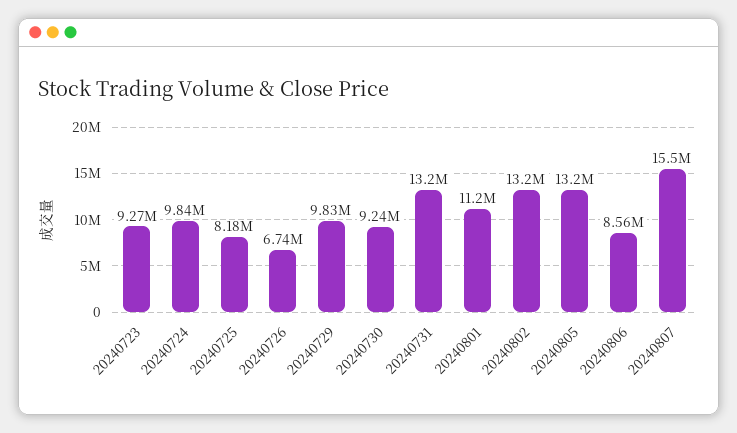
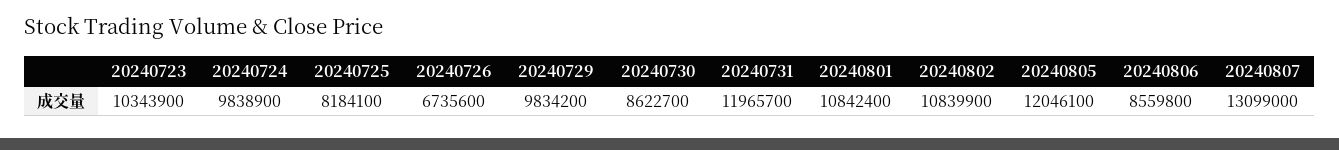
  {
-   "20240723": 9270000,
+   "20240723": 10343900,
    "20240724": 9838900,
    "20240725": 8184100,
    "20240726": 6735600,
    "20240729": 9834200,
-   "20240730": 9240000,
+   "20240730": 8622700,
-   "20240731": 13200000,
+   "20240731": 11965700,
-   "20240801": 11200000,
+   "20240801": 10842400,
-   "20240802": 13200000,
+   "20240802": 10839900,
-   "20240805": 13200000,
+   "20240805": 12046100,
    "20240806": 8559800,
-   "20240807": 15500000
+   "20240807": 13099000
  }

